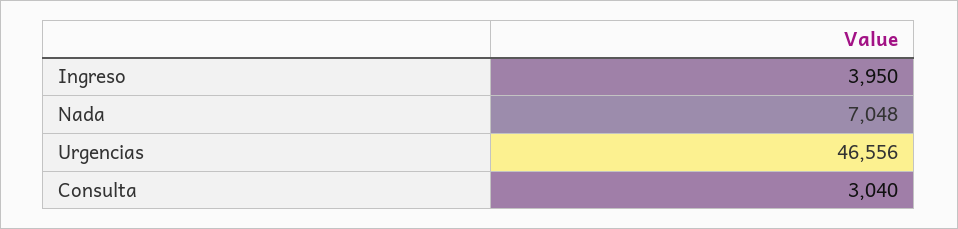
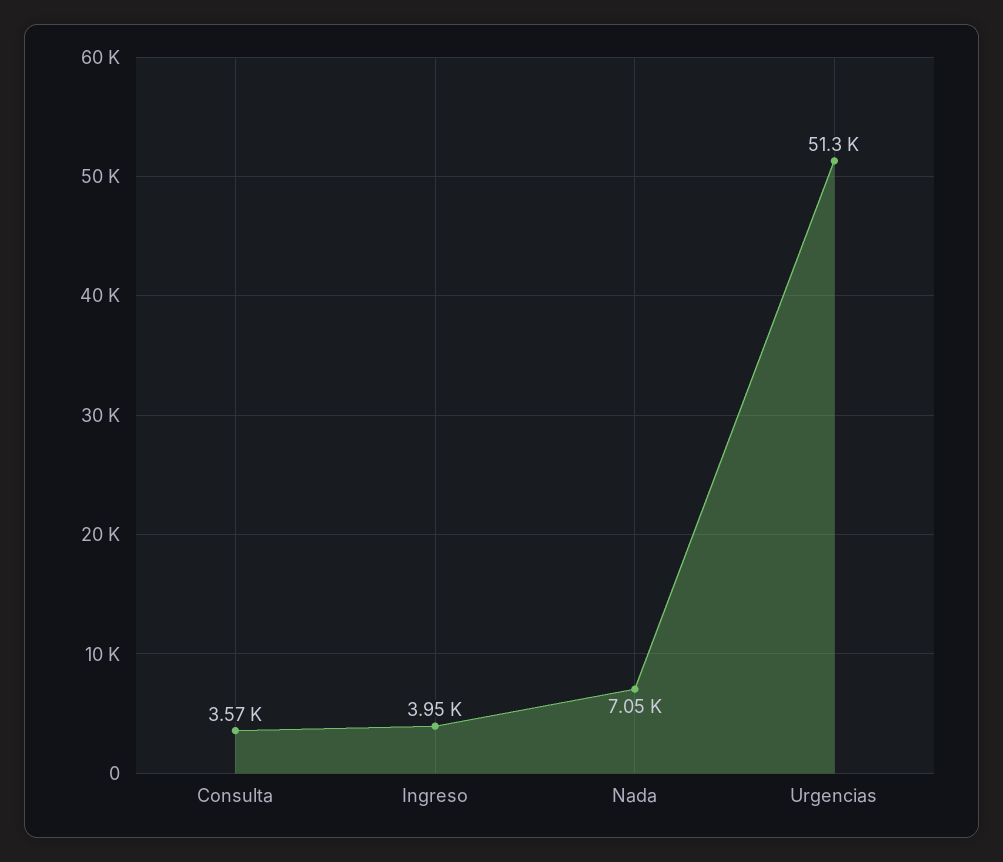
  {
    "Ingreso": 3950,
    "Nada": 7048,
-   "Urgencias": 46556,
+   "Urgencias": 51300,
-   "Consulta": 3040
+   "Consulta": 3570
  }

